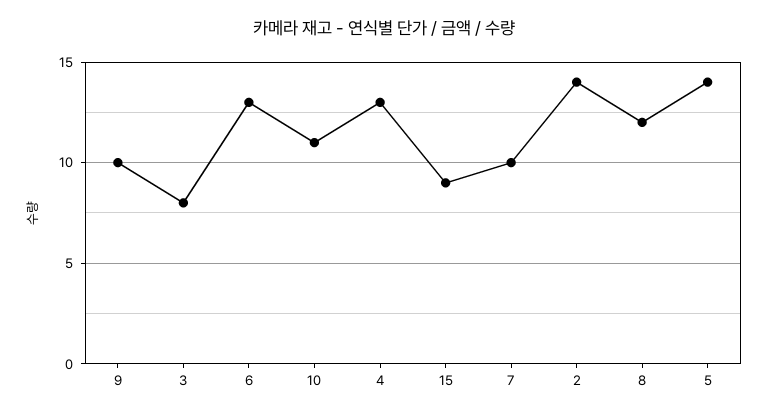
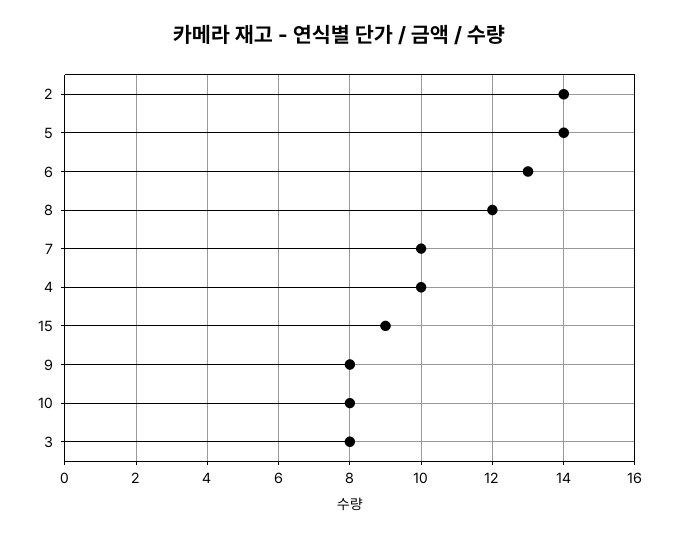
  {
-   "9": 10,
+   "9": 8,
    "3": 8,
    "6": 13,
-   "10": 11,
+   "10": 8,
-   "4": 13,
+   "4": 10,
    "15": 9,
    "7": 10,
    "2": 14,
    "8": 12,
    "5": 14
  }

